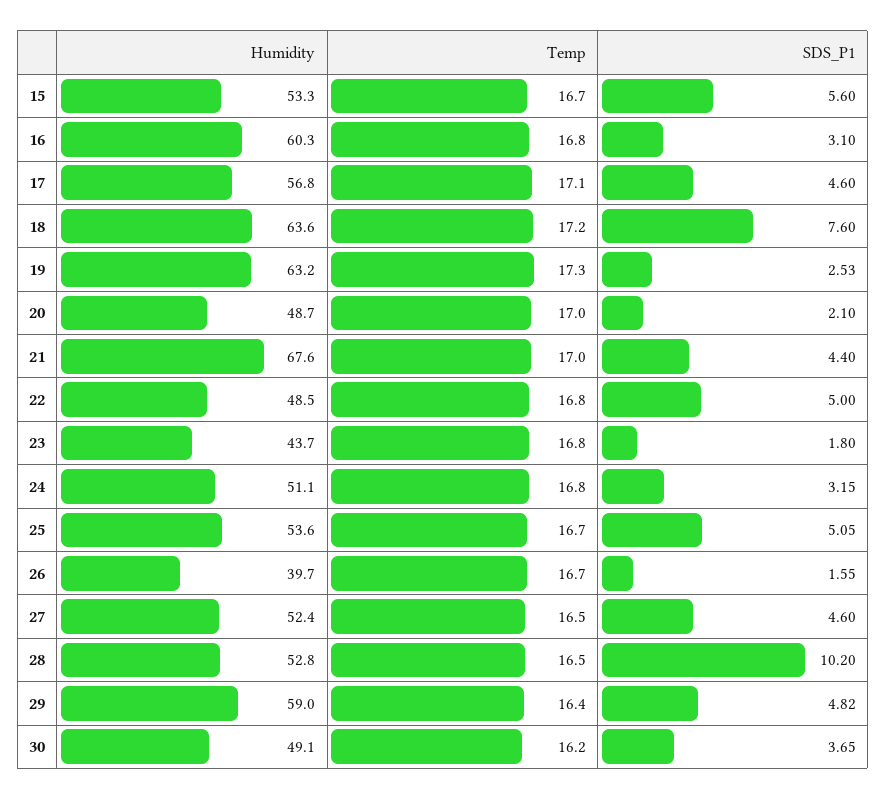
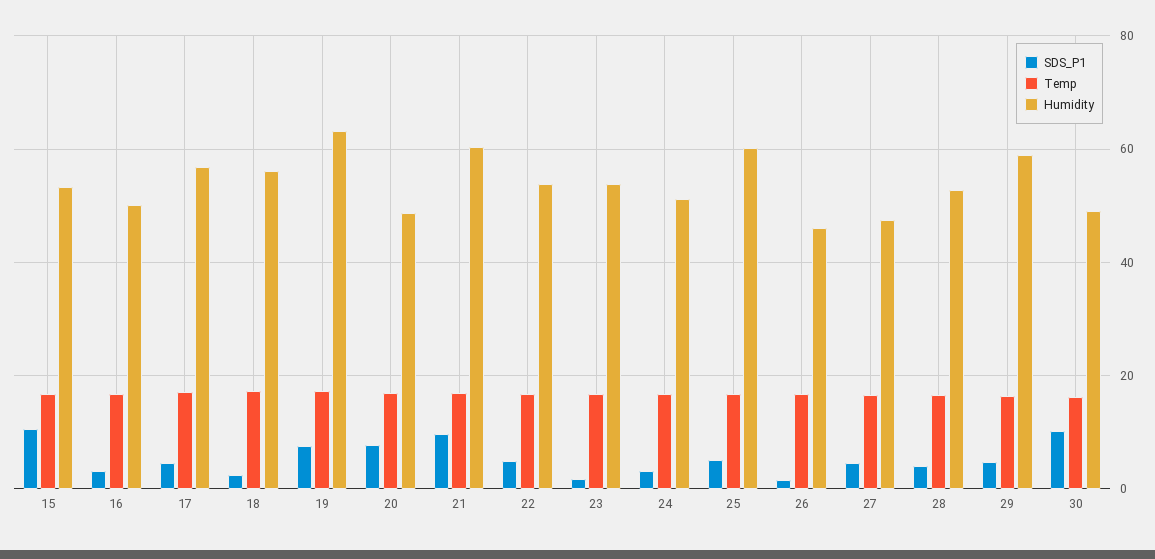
  {
    "Humidity": {
      "15": 53.3,
-     "16": 60.3,
+     "16": 50,
      "17": 56.8,
-     "18": 63.6,
+     "18": 56,
      "19": 63.2,
      "20": 48.7,
-     "21": 67.6,
+     "21": 60,
-     "22": 48.5,
+     "22": 54,
-     "23": 43.7,
+     "23": 54,
      "24": 51.1,
-     "25": 53.6,
+     "25": 60,
-     "26": 39.7,
+     "26": 46,
-     "27": 52.4,
+     "27": 48,
      "28": 52.8,
      "29": 59,
      "30": 49.1
    },
    "Temp": {
      "15": 16.7,
      "16": 16.8,
      "17": 17.1,
      "18": 17.2,
      "19": 17.3,
      "20": 17,
      "21": 17,
      "22": 16.8,
      "23": 16.8,
      "24": 16.8,
      "25": 16.7,
      "26": 16.7,
      "27": 16.5,
      "28": 16.5,
      "29": 16.4,
      "30": 16.2
    },
    "SDS_P1": {
-     "15": 5.6,
+     "15": 10,
      "16": 3.1,
      "17": 4.6,
-     "18": 7.6,
+     "18": 2,
-     "19": 2.53,
+     "19": 8,
-     "20": 2.1,
+     "20": 8,
-     "21": 4.4,
+     "21": 10,
      "22": 5,
      "23": 1.8,
      "24": 3.15,
      "25": 5.05,
      "26": 1.55,
      "27": 4.6,
-     "28": 10.2,
+     "28": 4,
      "29": 4.82,
-     "30": 3.65
+     "30": 10
    }
  }

